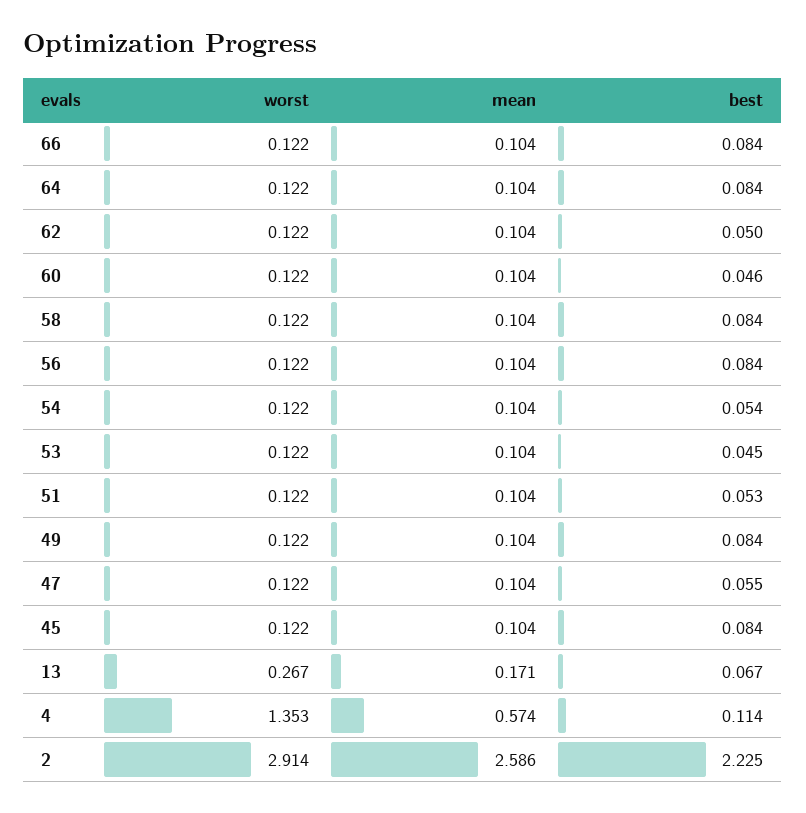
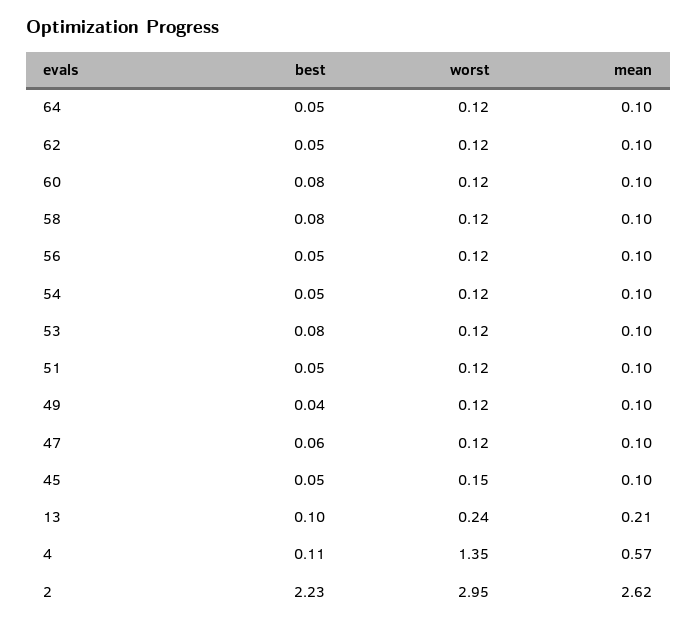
  {
    "worst": {
-     "66": 0.122,
      "64": 0.122,
      "62": 0.122,
      "60": 0.122,
      "58": 0.122,
      "56": 0.122,
      "54": 0.122,
      "53": 0.122,
      "51": 0.122,
      "49": 0.122,
      "47": 0.122,
-     "45": 0.122,
+     "45": 0.15,
-     "13": 0.267,
+     "13": 0.24,
      "4": 1.353,
-     "2": 2.914
+     "2": 2.95
    },
    "mean": {
-     "66": 0.104,
      "64": 0.104,
      "62": 0.104,
      "60": 0.104,
      "58": 0.104,
      "56": 0.104,
      "54": 0.104,
      "53": 0.104,
      "51": 0.104,
      "49": 0.104,
      "47": 0.104,
      "45": 0.104,
-     "13": 0.171,
+     "13": 0.21,
      "4": 0.574,
-     "2": 2.586
+     "2": 2.62
    },
    "best": {
-     "66": 0.084,
-     "64": 0.084,
+     "64": 0.05,
      "62": 0.05,
-     "60": 0.046,
+     "60": 0.08,
      "58": 0.084,
-     "56": 0.084,
+     "56": 0.05,
      "54": 0.054,
-     "53": 0.045,
+     "53": 0.08,
      "51": 0.053,
-     "49": 0.084,
+     "49": 0.04,
      "47": 0.055,
-     "45": 0.084,
+     "45": 0.05,
-     "13": 0.067,
+     "13": 0.1,
      "4": 0.114,
      "2": 2.225
    }
  }

